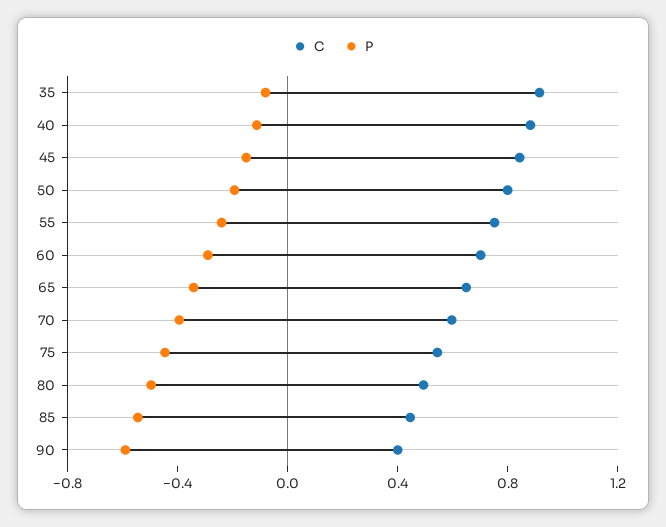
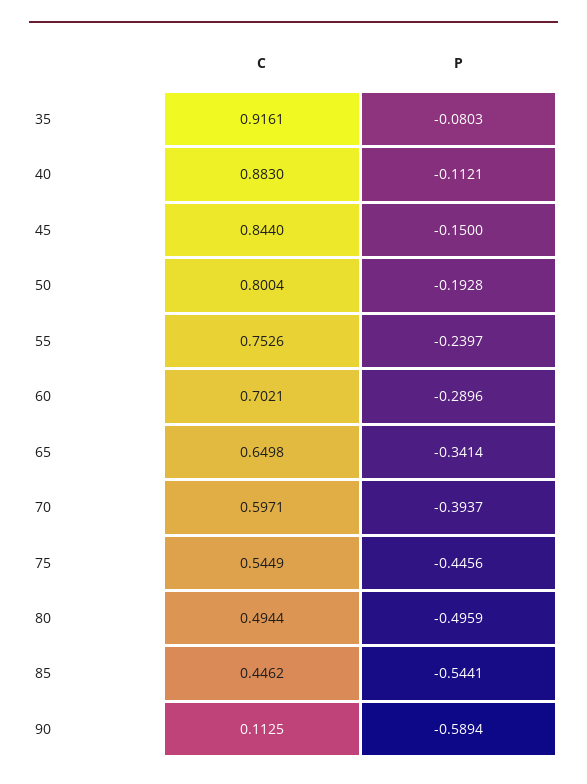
  {
    "C": {
      "35": 0.9161,
      "40": 0.883,
      "45": 0.844,
      "50": 0.8004,
      "55": 0.7526,
      "60": 0.7021,
      "65": 0.6498,
      "70": 0.5971,
      "75": 0.5449,
      "80": 0.4944,
      "85": 0.4462,
-     "90": 0.4
+     "90": 0.1125
    },
    "P": {
      "35": -0.0803,
      "40": -0.1121,
      "45": -0.15,
      "50": -0.1928,
      "55": -0.2397,
      "60": -0.2896,
      "65": -0.3414,
      "70": -0.3937,
      "75": -0.4456,
      "80": -0.4959,
      "85": -0.5441,
      "90": -0.5894
    }
  }

